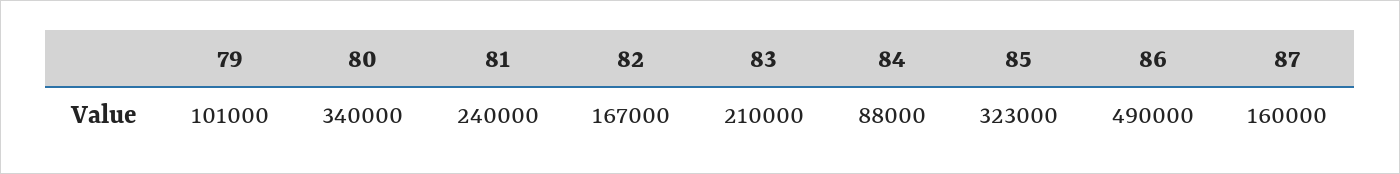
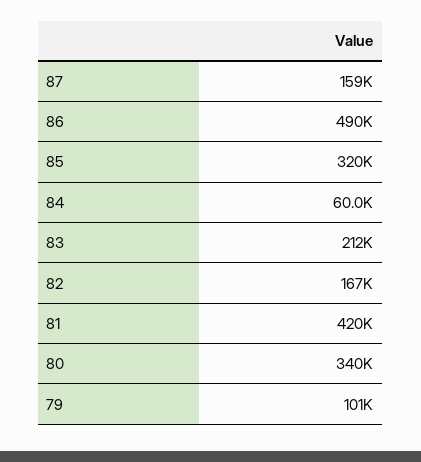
  {
    "79": 101000,
    "80": 340000,
-   "81": 240000,
+   "81": 420000,
    "82": 167000,
-   "83": 210000,
+   "83": 212000,
-   "84": 88000,
+   "84": 60000,
-   "85": 323000,
+   "85": 320000,
    "86": 490000,
-   "87": 160000
+   "87": 159000
  }

